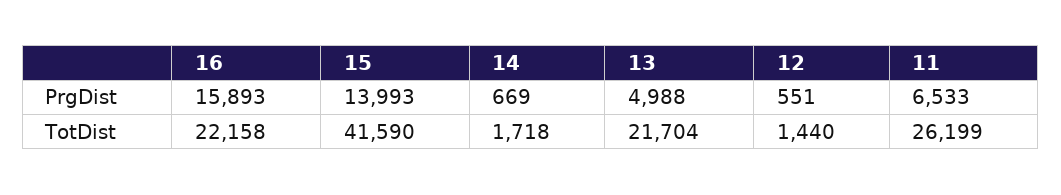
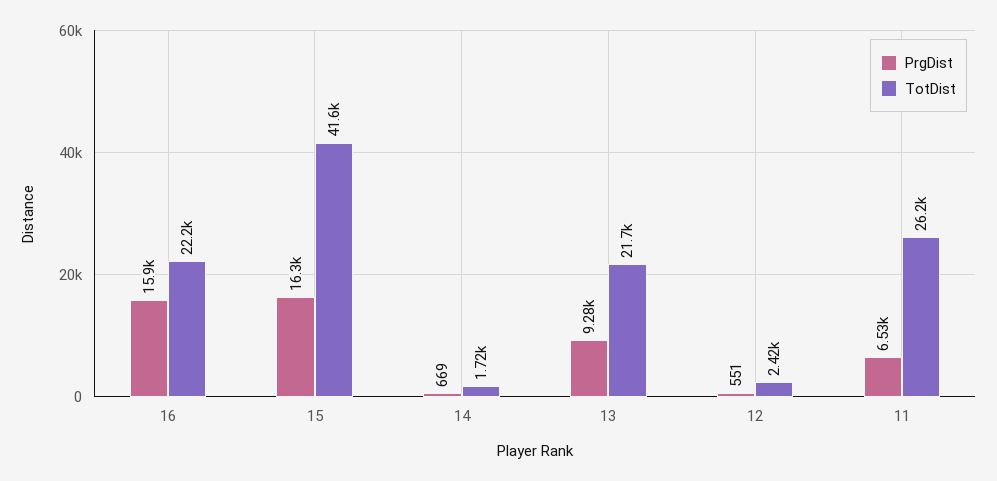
  {
    "PrgDist": {
      "16": 15893,
-     "15": 13993,
+     "15": 16300,
      "14": 669,
-     "13": 4988,
+     "13": 9280,
      "12": 551,
      "11": 6533
    },
    "TotDist": {
      "16": 22158,
      "15": 41590,
      "14": 1718,
      "13": 21704,
-     "12": 1440,
+     "12": 2420,
      "11": 26199
    }
  }

